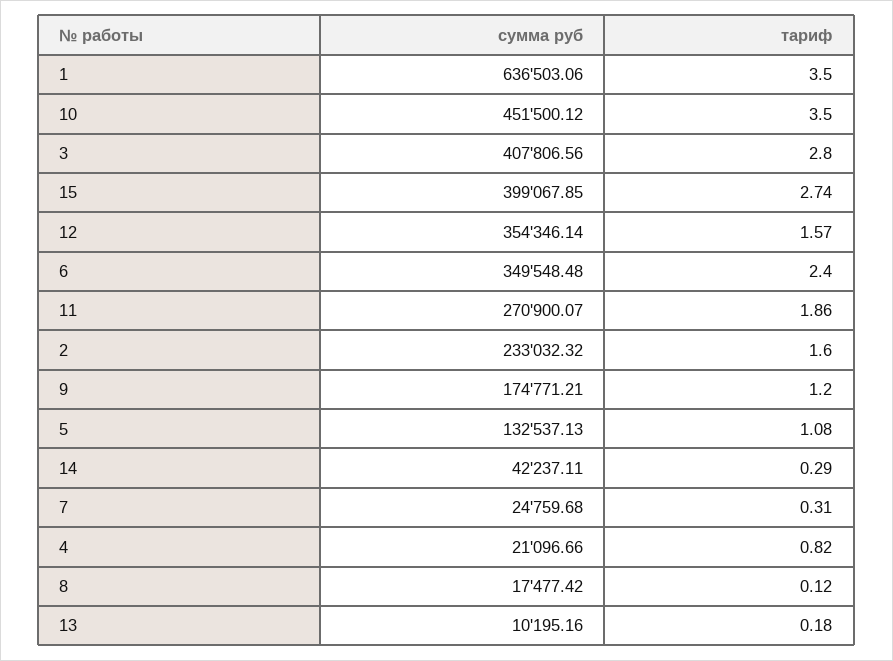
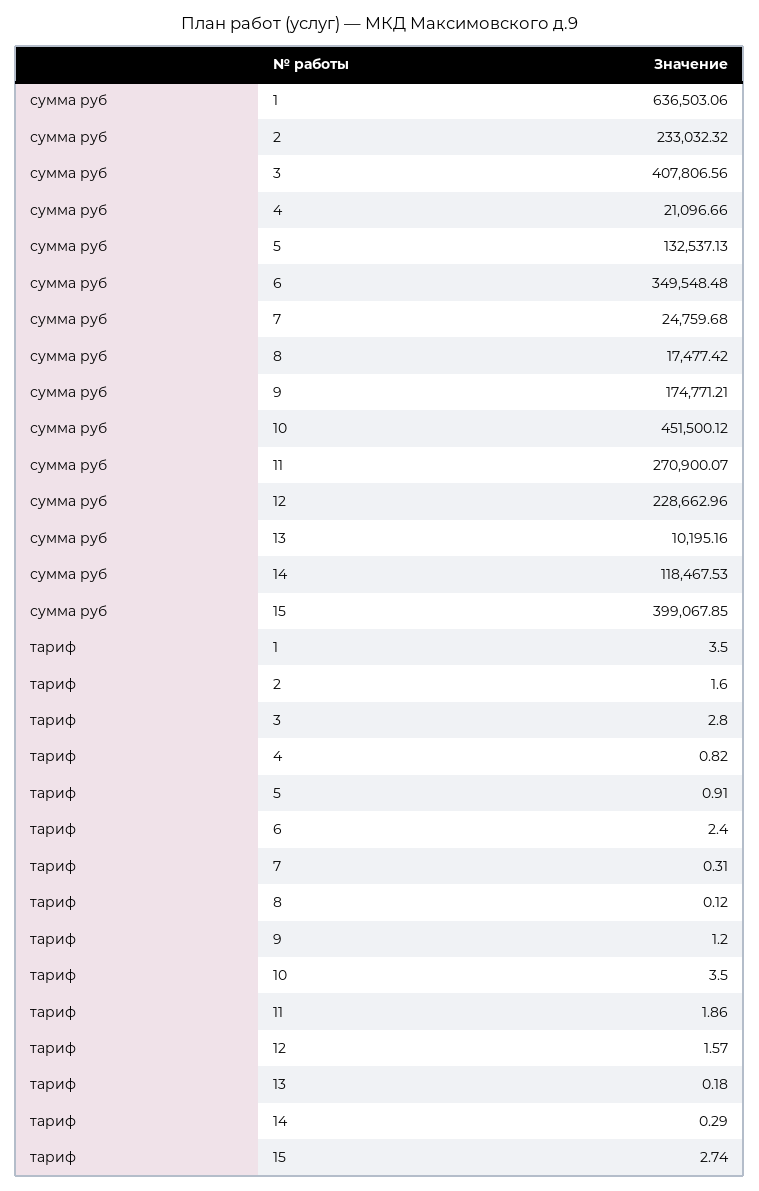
  {
    "сумма руб": {
      "1": 636503.06,
      "10": 451500.12,
      "3": 407806.56,
      "15": 399067.85,
-     "12": 354346.14,
+     "12": 228662.96,
      "6": 349548.48,
      "11": 270900.07,
      "2": 233032.32,
      "9": 174771.21,
      "5": 132537.13,
-     "14": 42237.11,
+     "14": 118467.53,
      "7": 24759.68,
      "4": 21096.66,
      "8": 17477.42,
      "13": 10195.16
    },
    "тариф": {
      "1": 3.5,
      "10": 3.5,
      "3": 2.8,
      "15": 2.74,
      "12": 1.57,
      "6": 2.4,
      "11": 1.86,
      "2": 1.6,
      "9": 1.2,
-     "5": 1.08,
+     "5": 0.91,
      "14": 0.29,
      "7": 0.31,
      "4": 0.82,
      "8": 0.12,
      "13": 0.18
    }
  }

